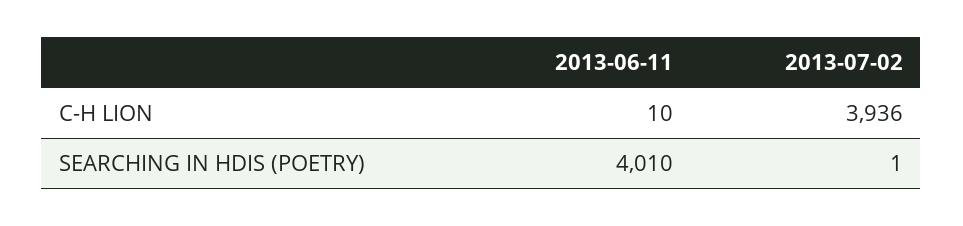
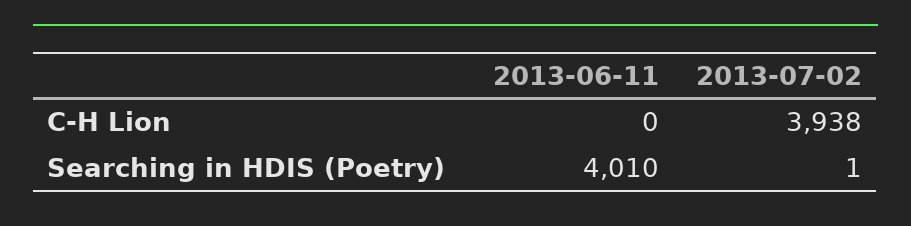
  {
    "2013-06-11": {
-     "C-H LION": 10,
+     "C-H LION": 0,
      "SEARCHING IN HDIS (POETRY)": 4010
    },
    "2013-07-02": {
-     "C-H LION": 3936,
+     "C-H LION": 3938,
      "SEARCHING IN HDIS (POETRY)": 1
    }
  }

